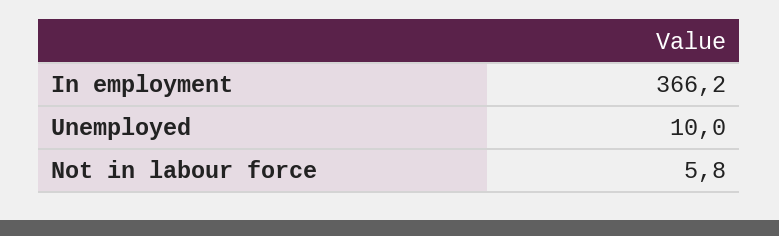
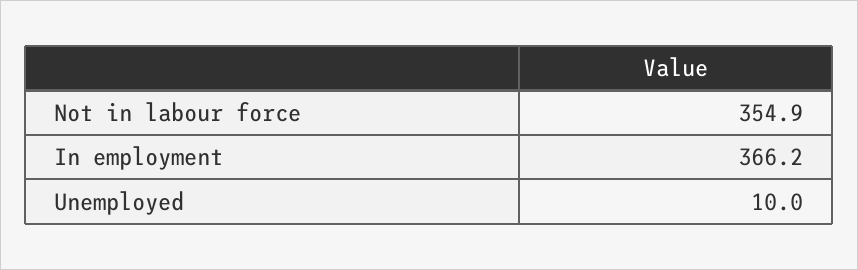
  {
    "In employment": 366.2,
    "Unemployed": 10,
-   "Not in labour force": 5.8
+   "Not in labour force": 354.9
  }

